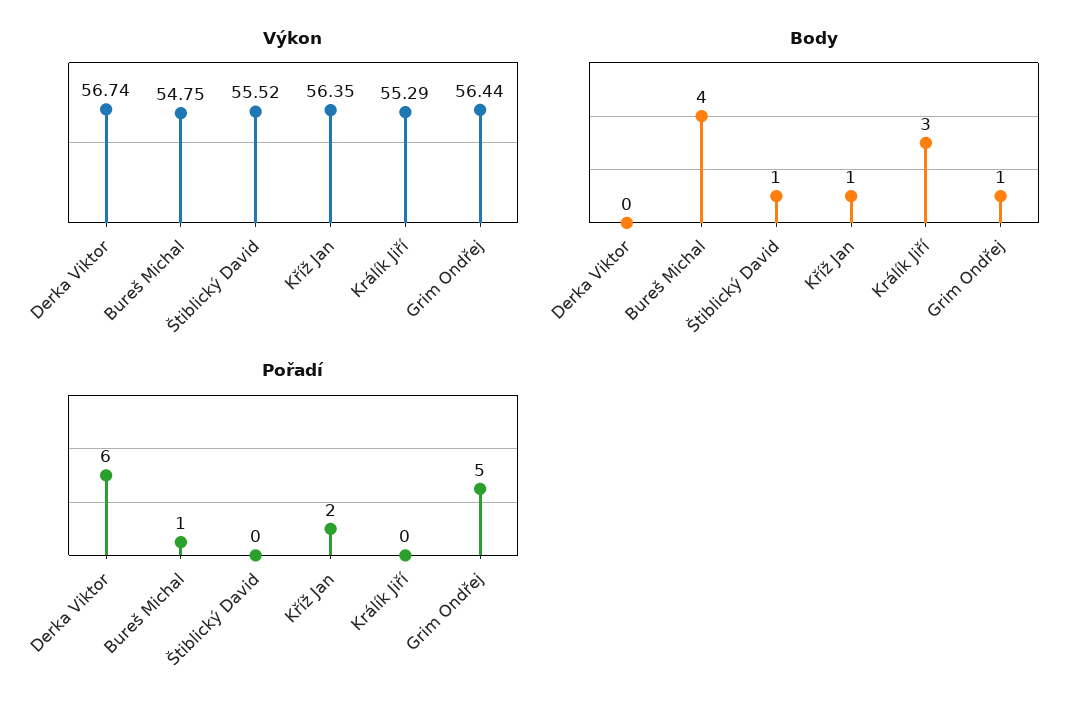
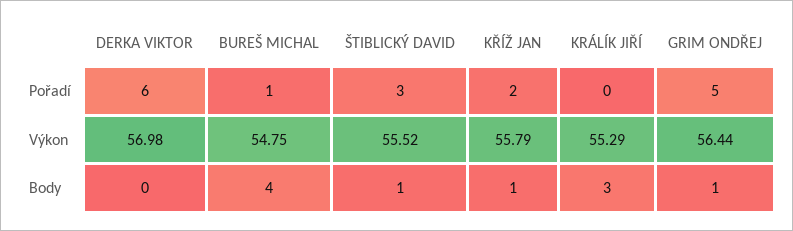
  {
    "Výkon": {
-     "Derka Viktor": 56.74,
+     "Derka Viktor": 56.98,
      "Bureš Michal": 54.75,
      "Štiblický David": 55.52,
-     "Kříž Jan": 56.35,
+     "Kříž Jan": 55.79,
      "Králík Jiří": 55.29,
      "Grim Ondřej": 56.44
    },
    "Body": {
      "Derka Viktor": 0,
      "Bureš Michal": 4,
      "Štiblický David": 1,
      "Kříž Jan": 1,
      "Králík Jiří": 3,
      "Grim Ondřej": 1
    },
    "Pořadí": {
      "Derka Viktor": 6,
      "Bureš Michal": 1,
-     "Štiblický David": 0,
+     "Štiblický David": 3,
      "Kříž Jan": 2,
      "Králík Jiří": 0,
      "Grim Ondřej": 5
    }
  }

